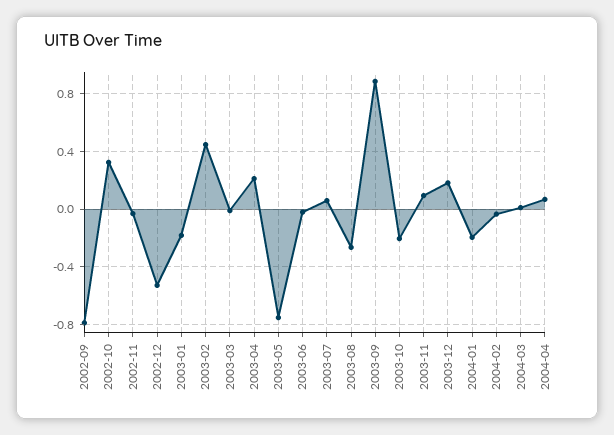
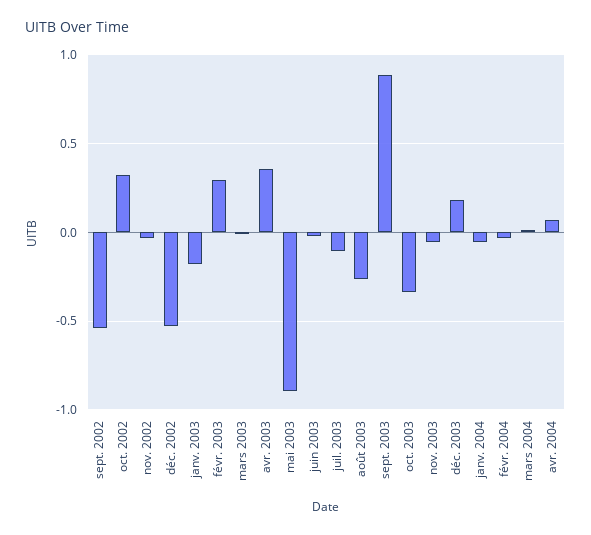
  {
-   "2002-09": -0.8,
+   "2002-09": -0.55,
    "2002-10": 0.3,
    "2002-11": -0.05,
    "2002-12": -0.55,
    "2003-01": -0.2,
-   "2003-02": 0.45,
+   "2003-02": 0.3,
    "2003-03": 0,
-   "2003-04": 0.2,
+   "2003-04": 0.35,
-   "2003-05": -0.75,
+   "2003-05": -0.9,
    "2003-06": 0,
-   "2003-07": 0.05,
+   "2003-07": -0.1,
    "2003-08": -0.25,
    "2003-09": 0.9,
-   "2003-10": -0.2,
+   "2003-10": -0.35,
-   "2003-11": 0.1,
+   "2003-11": -0.05,
    "2003-12": 0.2,
-   "2004-01": -0.2,
+   "2004-01": -0.05,
    "2004-02": -0.05,
    "2004-03": 0,
    "2004-04": 0.05
  }

